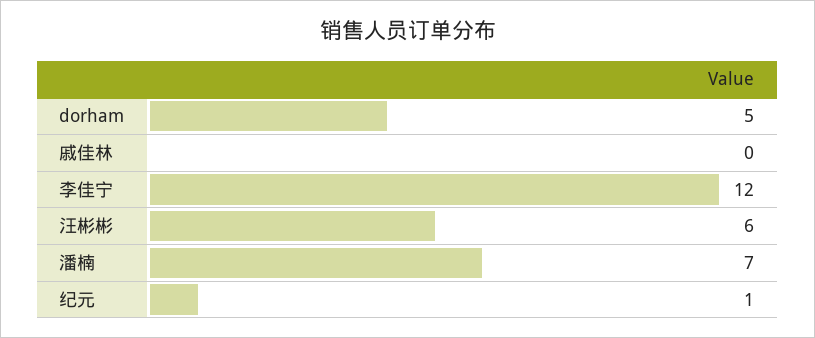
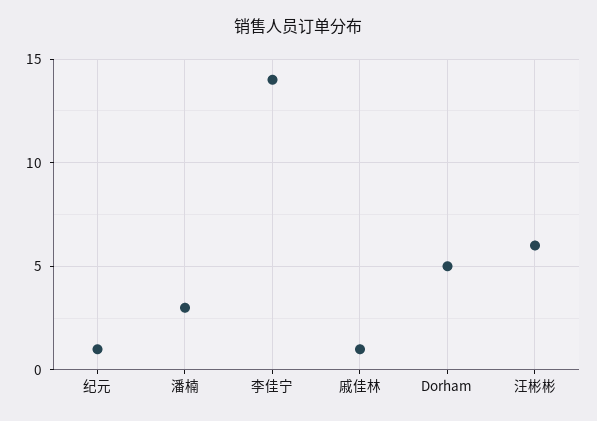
  {
    "dorham": 5,
-   "戚佳林": 0,
+   "戚佳林": 1,
-   "李佳宁": 12,
+   "李佳宁": 14,
    "汪彬彬": 6,
-   "潘楠": 7,
+   "潘楠": 3,
    "纪元": 1
  }

